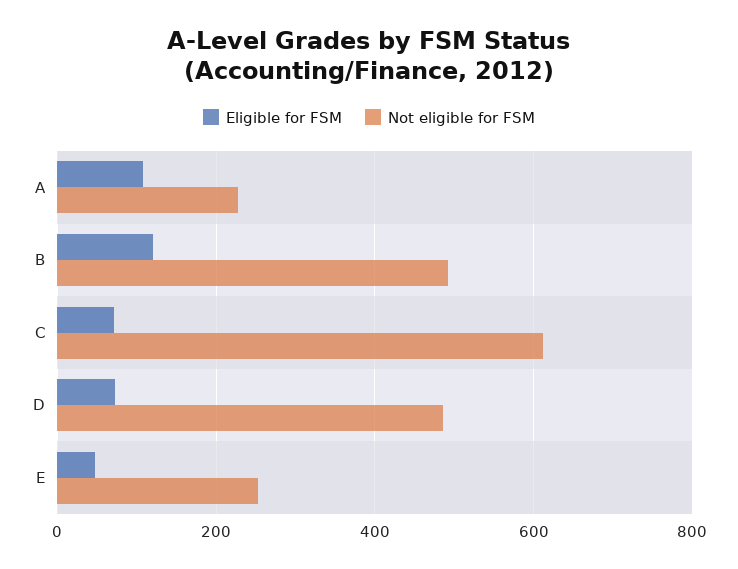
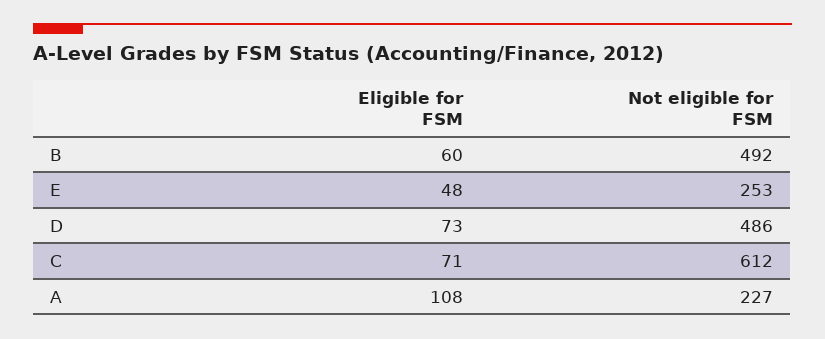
  {
    "Eligible for FSM": {
      "A": 108,
-     "B": 120,
+     "B": 60,
      "C": 71,
      "D": 73,
      "E": 48
    },
    "Not eligible for FSM": {
      "A": 227,
      "B": 492,
      "C": 612,
      "D": 486,
      "E": 253
    }
  }

